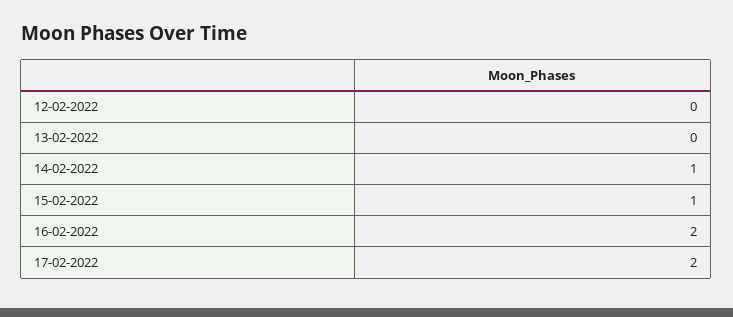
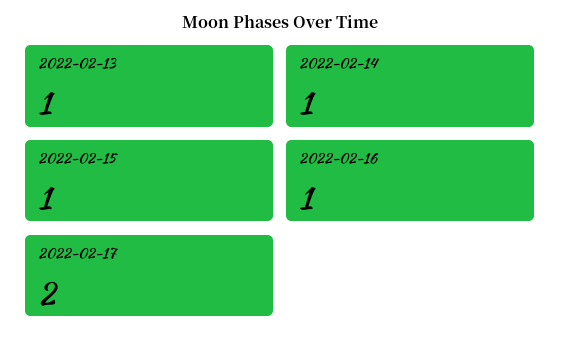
  {
-   "12-02-2022": 0,
-   "13-02-2022": 0,
+   "13-02-2022": 1,
    "14-02-2022": 1,
    "15-02-2022": 1,
-   "16-02-2022": 2,
+   "16-02-2022": 1,
    "17-02-2022": 2
  }

